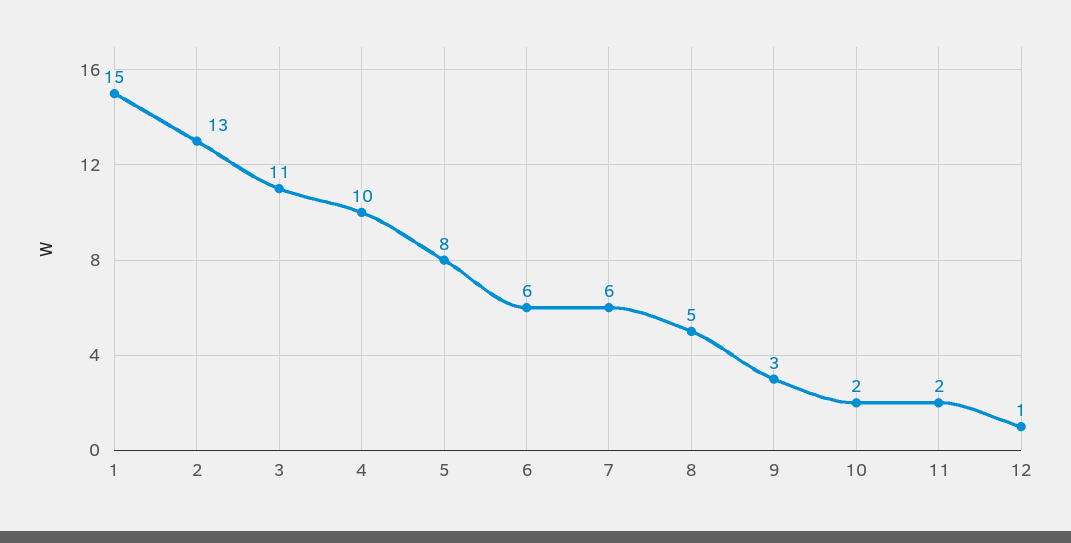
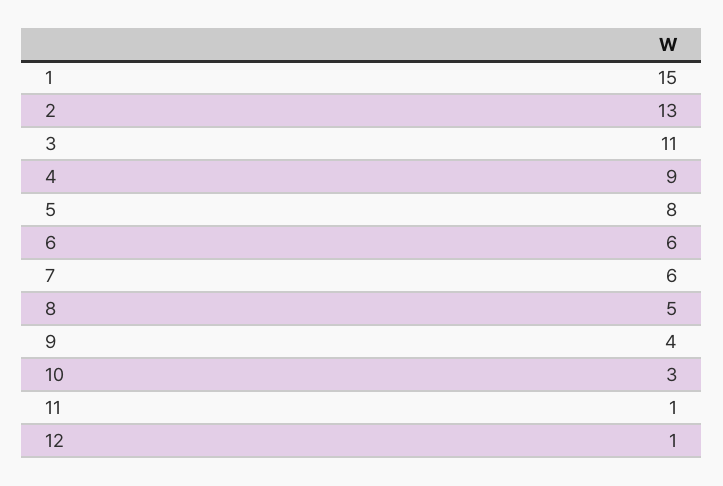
  {
    "1": 15,
    "2": 13,
    "3": 11,
-   "4": 10,
+   "4": 9,
    "5": 8,
    "6": 6,
    "7": 6,
    "8": 5,
-   "9": 3,
+   "9": 4,
-   "10": 2,
+   "10": 3,
-   "11": 2,
+   "11": 1,
    "12": 1
  }

